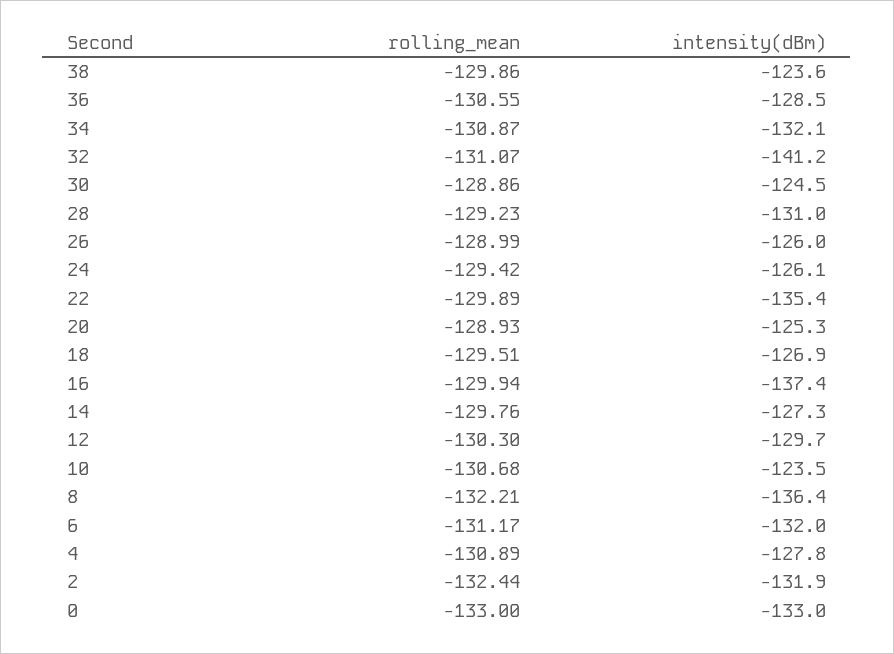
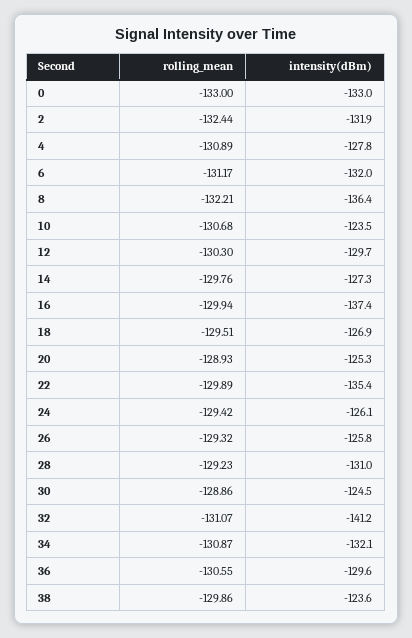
  {
    "rolling_mean": {
      "38": -129.86,
      "36": -130.55,
      "34": -130.87,
      "32": -131.07,
      "30": -128.86,
      "28": -129.23,
-     "26": -128.99,
+     "26": -129.32,
      "24": -129.42,
      "22": -129.89,
      "20": -128.93,
      "18": -129.51,
      "16": -129.94,
      "14": -129.76,
      "12": -130.3,
      "10": -130.68,
      "8": -132.21,
      "6": -131.17,
      "4": -130.89,
      "2": -132.44,
      "0": -133
    },
    "intensity(dBm)": {
      "38": -123.6,
-     "36": -128.5,
+     "36": -129.6,
      "34": -132.1,
      "32": -141.2,
      "30": -124.5,
      "28": -131,
-     "26": -126,
+     "26": -125.8,
      "24": -126.1,
      "22": -135.4,
      "20": -125.3,
      "18": -126.9,
      "16": -137.4,
      "14": -127.3,
      "12": -129.7,
      "10": -123.5,
      "8": -136.4,
      "6": -132,
      "4": -127.8,
      "2": -131.9,
      "0": -133
    }
  }

